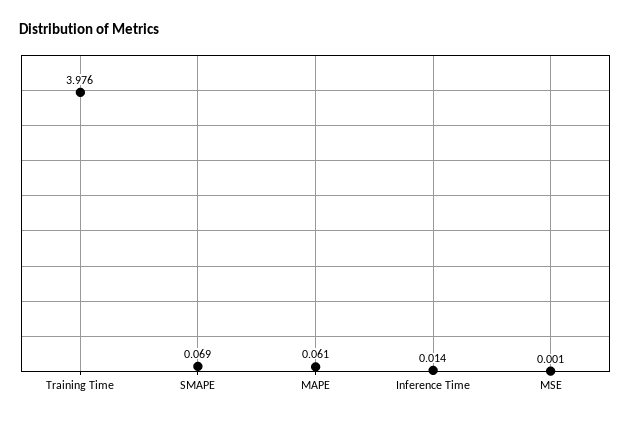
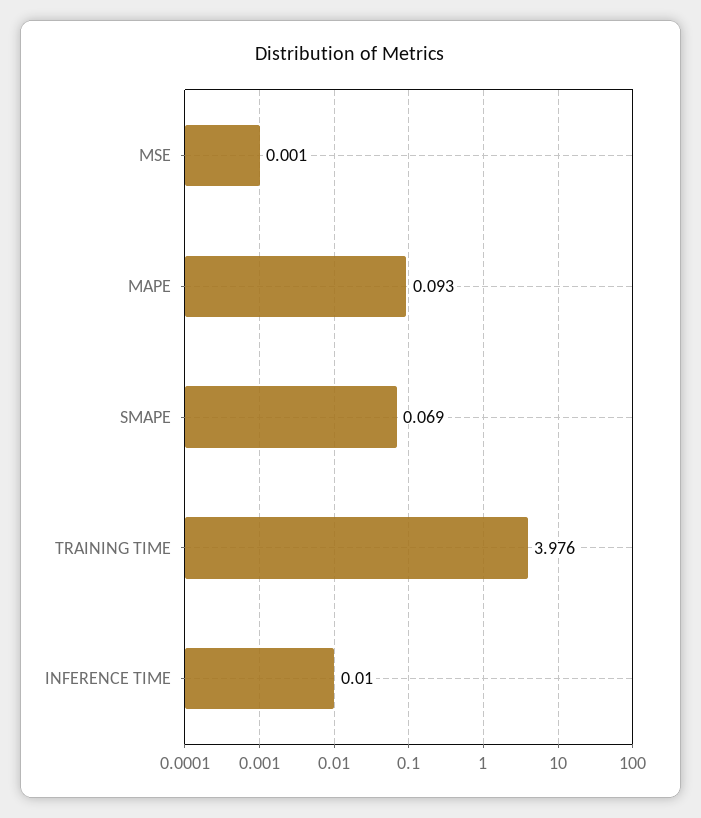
  {
    "Training Time": 3.976,
    "SMAPE": 0.069,
-   "MAPE": 0.061,
+   "MAPE": 0.093,
-   "Inference Time": 0.014,
+   "Inference Time": 0.01,
    "MSE": 0.001
  }

